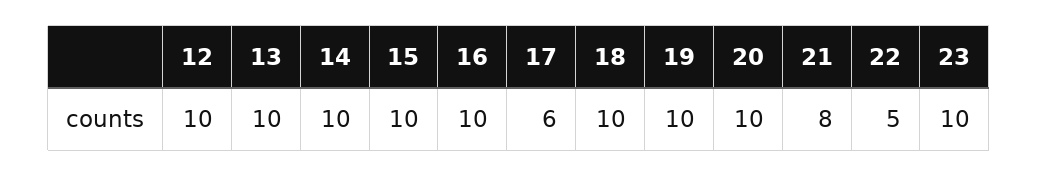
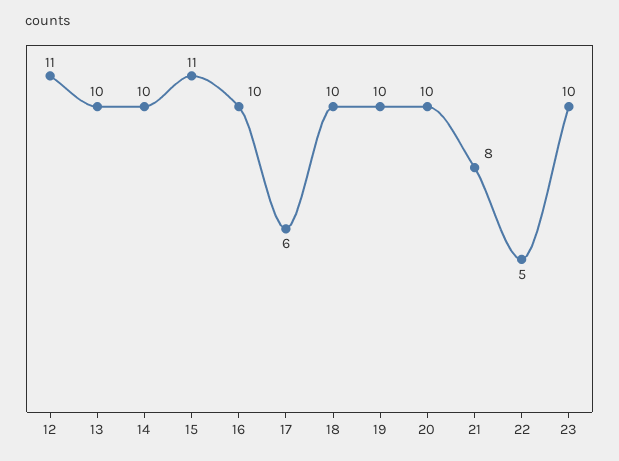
  {
-   "12": 10,
+   "12": 11,
    "13": 10,
    "14": 10,
-   "15": 10,
+   "15": 11,
    "16": 10,
    "17": 6,
    "18": 10,
    "19": 10,
    "20": 10,
    "21": 8,
    "22": 5,
    "23": 10
  }

